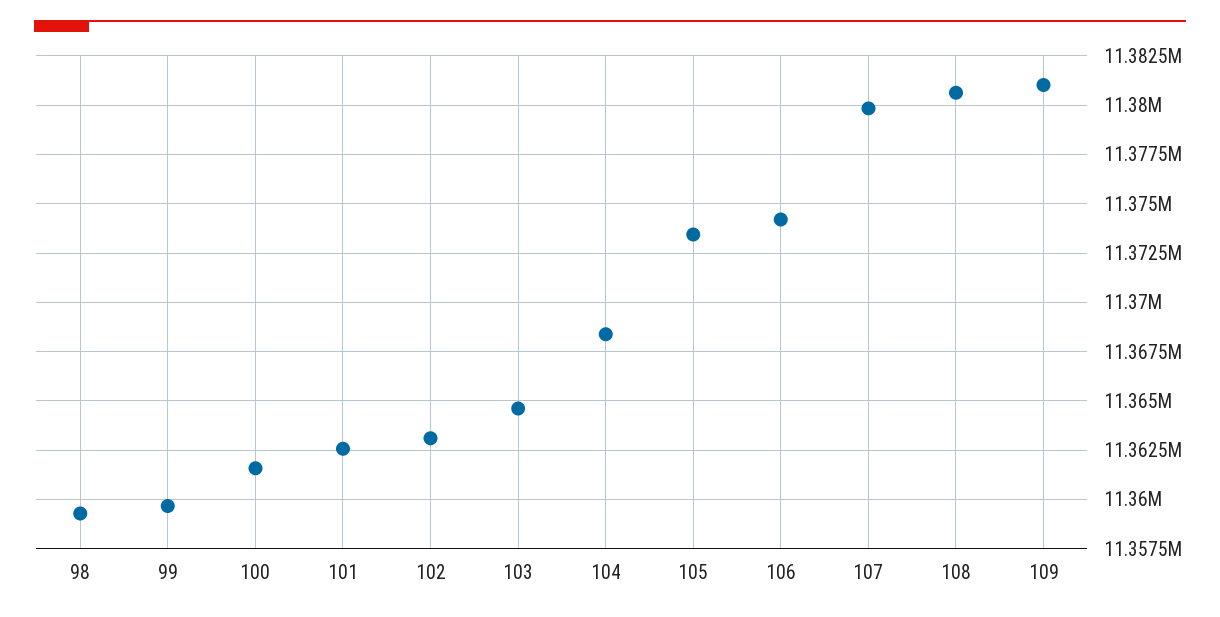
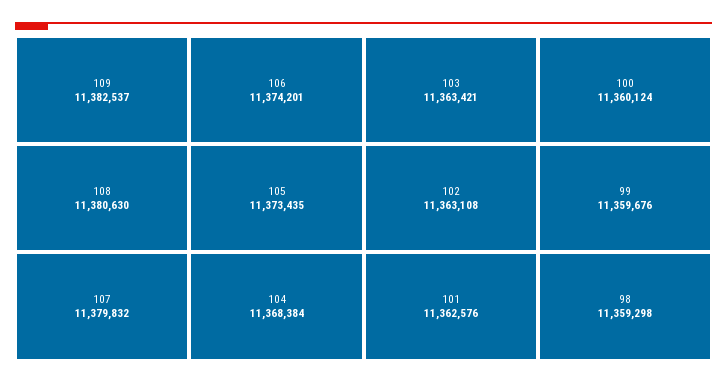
  {
    "98": 11359298,
    "99": 11359676,
-   "100": 11361500,
+   "100": 11360124,
    "101": 11362576,
    "102": 11363108,
-   "103": 11364500,
+   "103": 11363421,
    "104": 11368384,
    "105": 11373435,
    "106": 11374201,
    "107": 11379832,
    "108": 11380630,
-   "109": 11381000
+   "109": 11382537
  }

